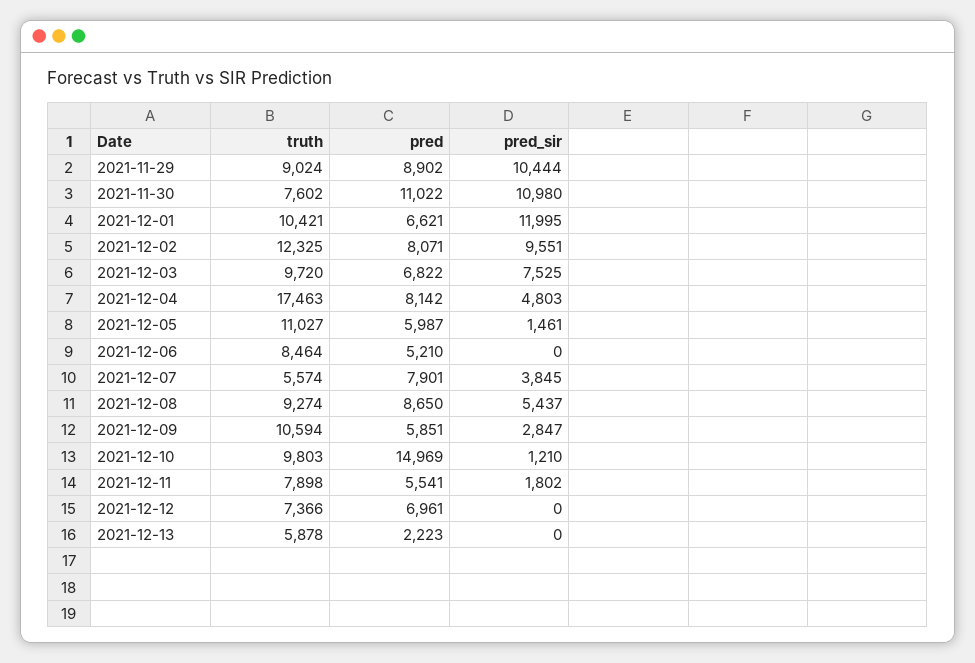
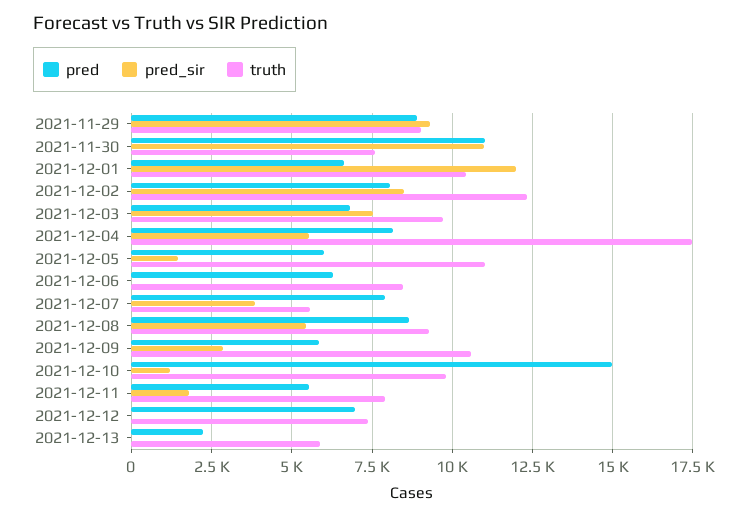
  {
    "truth": {
      "2021-11-29": 9024,
      "2021-11-30": 7602,
      "2021-12-01": 10421,
      "2021-12-02": 12325,
      "2021-12-03": 9720,
      "2021-12-04": 17463,
      "2021-12-05": 11027,
      "2021-12-06": 8464,
      "2021-12-07": 5574,
      "2021-12-08": 9274,
      "2021-12-09": 10594,
      "2021-12-10": 9803,
      "2021-12-11": 7898,
      "2021-12-12": 7366,
      "2021-12-13": 5878
    },
    "pred": {
      "2021-11-29": 8902,
      "2021-11-30": 11022,
      "2021-12-01": 6621,
      "2021-12-02": 8071,
      "2021-12-03": 6822,
      "2021-12-04": 8142,
      "2021-12-05": 5987,
-     "2021-12-06": 5210,
+     "2021-12-06": 6250,
      "2021-12-07": 7901,
      "2021-12-08": 8650,
      "2021-12-09": 5851,
      "2021-12-10": 14969,
      "2021-12-11": 5541,
      "2021-12-12": 6961,
      "2021-12-13": 2223
    },
    "pred_sir": {
-     "2021-11-29": 10444,
+     "2021-11-29": 9250,
      "2021-11-30": 10980,
      "2021-12-01": 11995,
-     "2021-12-02": 9551,
+     "2021-12-02": 8500,
      "2021-12-03": 7525,
-     "2021-12-04": 4803,
+     "2021-12-04": 5500,
      "2021-12-05": 1461,
      "2021-12-06": 0,
      "2021-12-07": 3845,
      "2021-12-08": 5437,
      "2021-12-09": 2847,
      "2021-12-10": 1210,
      "2021-12-11": 1802,
      "2021-12-12": 0,
      "2021-12-13": 0
    }
  }

